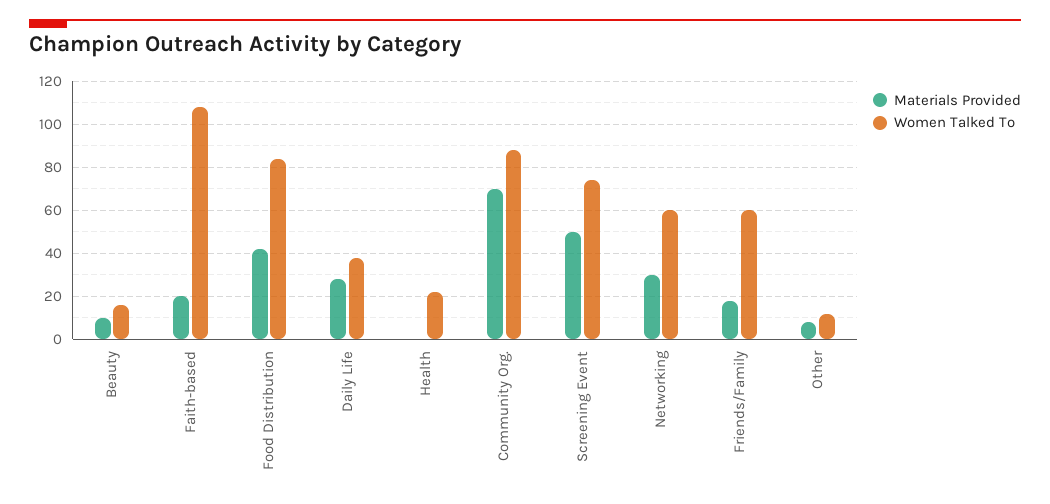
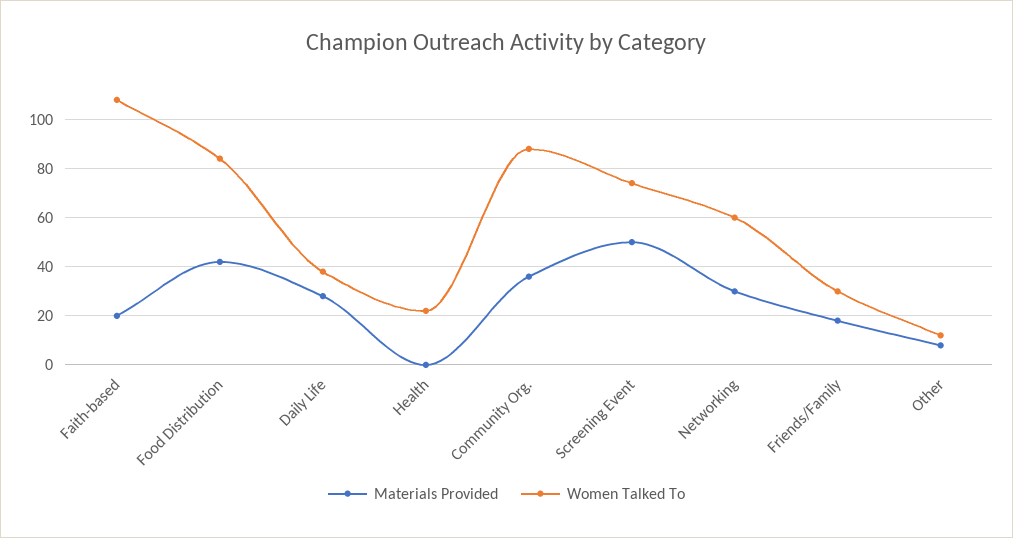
  {
    "Materials Provided": {
-     "Beauty": 10,
      "Faith-based": 20,
      "Food Distribution": 40,
      "Daily Life": 30,
      "Health": 0,
-     "Community Org.": 70,
+     "Community Org.": 35,
      "Screening Event": 50,
      "Networking": 30,
      "Friends/Family": 20,
      "Other": 10
    },
    "Women Talked To": {
-     "Beauty": 15,
      "Faith-based": 110,
      "Food Distribution": 85,
      "Daily Life": 40,
      "Health": 20,
      "Community Org.": 90,
      "Screening Event": 75,
      "Networking": 60,
-     "Friends/Family": 60,
+     "Friends/Family": 30,
      "Other": 10
    }
  }

